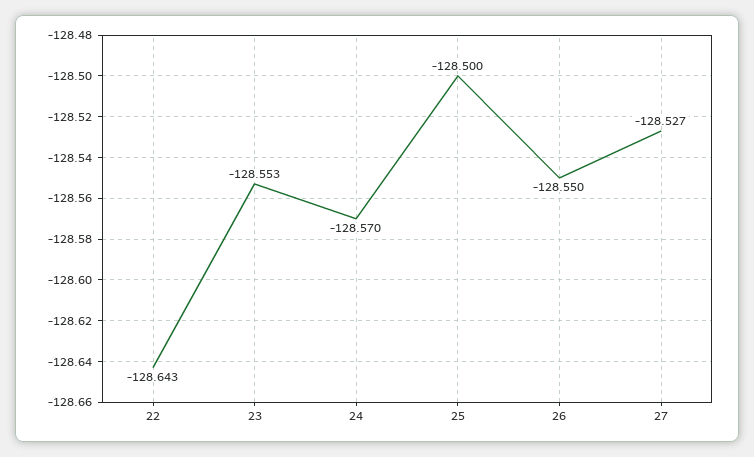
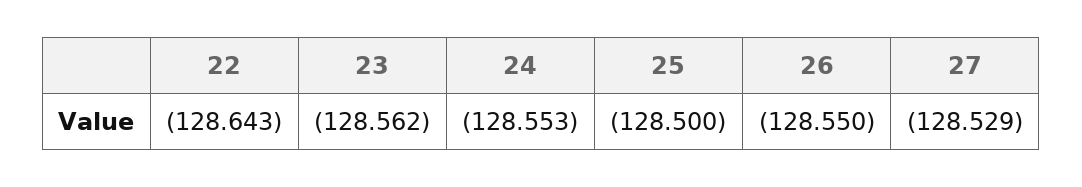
  {
    "22": -128.643,
-   "23": -128.553,
+   "23": -128.562,
-   "24": -128.57,
+   "24": -128.553,
    "25": -128.5,
    "26": -128.55,
-   "27": -128.527
+   "27": -128.529
  }

